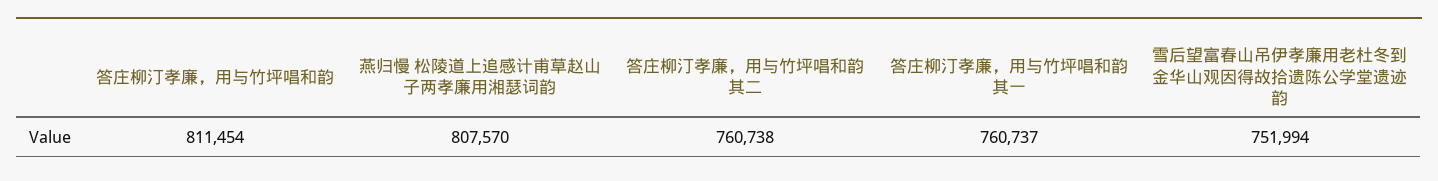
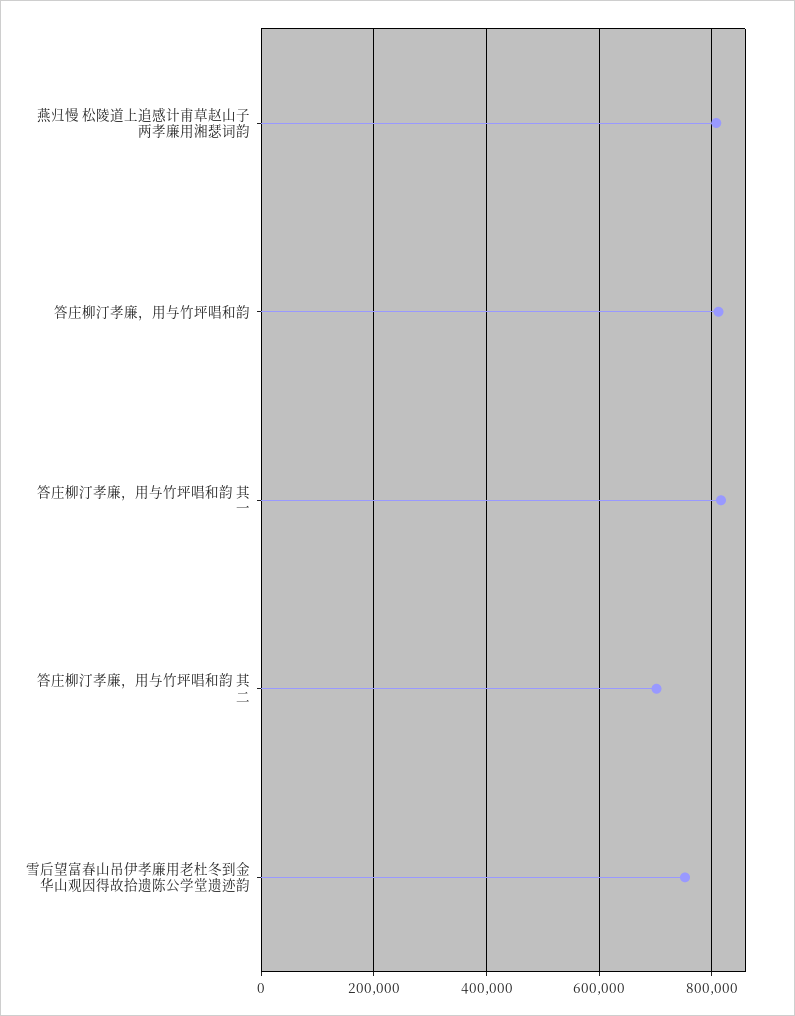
  {
    "答庄柳汀孝廉，用与竹坪唱和韵": 811454,
    "燕归慢 松陵道上追感计甫草赵山子两孝廉用湘瑟词韵": 807570,
-   "答庄柳汀孝廉，用与竹坪唱和韵 其二": 760738,
+   "答庄柳汀孝廉，用与竹坪唱和韵 其二": 700000,
-   "答庄柳汀孝廉，用与竹坪唱和韵 其一": 760737,
+   "答庄柳汀孝廉，用与竹坪唱和韵 其一": 820000,
    "雪后望富春山吊伊孝廉用老杜冬到金华山观因得故拾遗陈公学堂遗迹韵": 751994
  }

